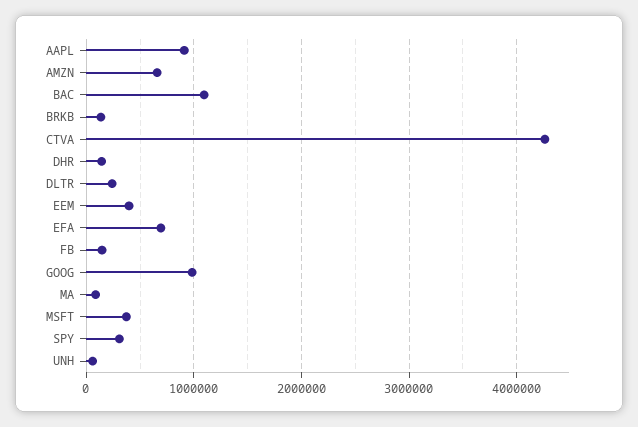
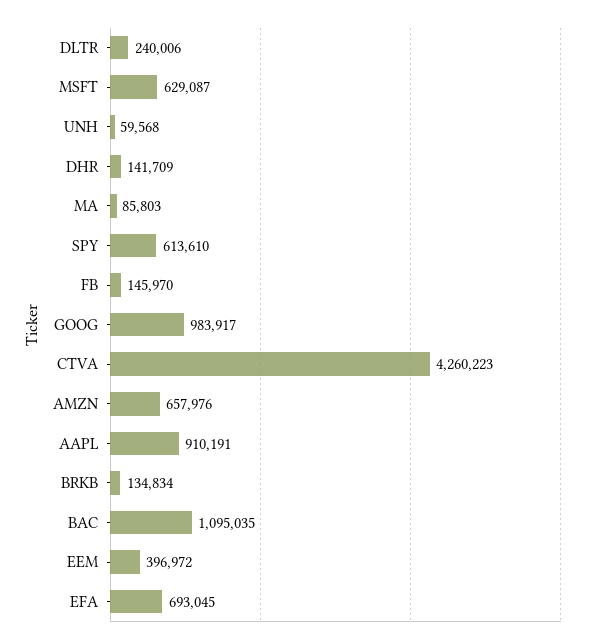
  {
    "AAPL": 910191,
    "AMZN": 657976,
    "BAC": 1095035,
    "BRKB": 134834,
    "CTVA": 4260223,
    "DHR": 141709,
    "DLTR": 240006,
    "EEM": 396972,
    "EFA": 693045,
    "FB": 145970,
    "GOOG": 983917,
    "MA": 85803,
-   "MSFT": 400000,
+   "MSFT": 629087,
-   "SPY": 300000,
+   "SPY": 613610,
    "UNH": 59568
  }

